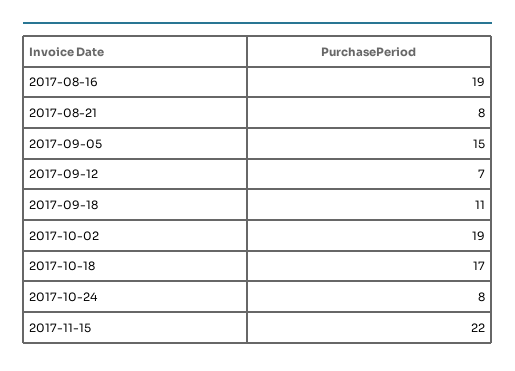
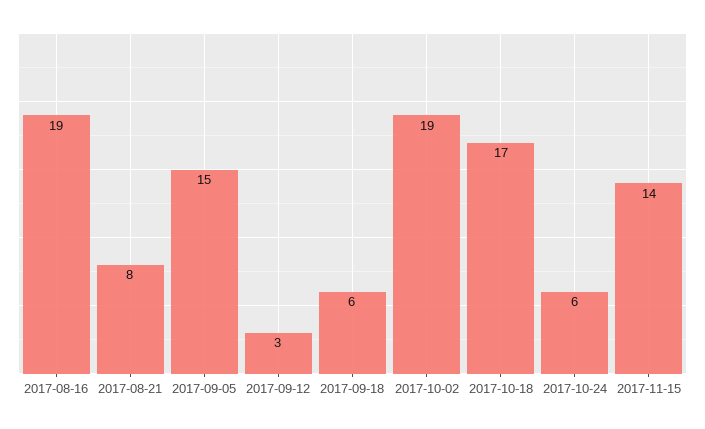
  {
    "2017-08-16": 19,
    "2017-08-21": 8,
    "2017-09-05": 15,
-   "2017-09-12": 7,
+   "2017-09-12": 3,
-   "2017-09-18": 11,
+   "2017-09-18": 6,
    "2017-10-02": 19,
    "2017-10-18": 17,
-   "2017-10-24": 8,
+   "2017-10-24": 6,
-   "2017-11-15": 22
+   "2017-11-15": 14
  }

